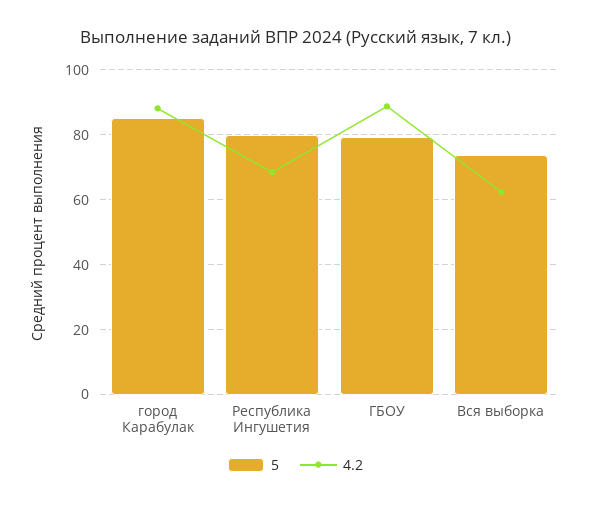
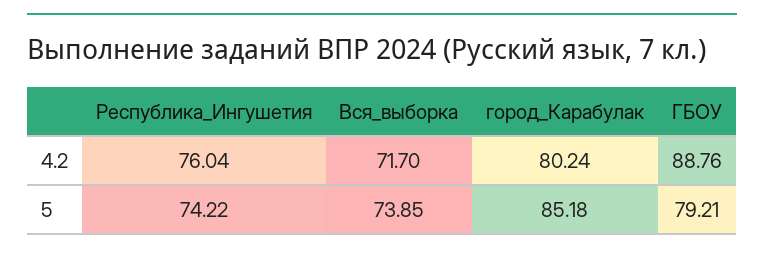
  {
    "5": {
      "город Карабулак": 85.18,
-     "Республика Ингушетия": 80,
+     "Республика Ингушетия": 74.22,
      "ГБОУ": 79.21,
      "Вся выборка": 73.85
    },
    "4.2": {
-     "город Карабулак": 88,
+     "город Карабулак": 80.24,
-     "Республика Ингушетия": 68,
+     "Республика Ингушетия": 76.04,
      "ГБОУ": 88.76,
-     "Вся выборка": 62
+     "Вся выборка": 71.7
    }
  }

